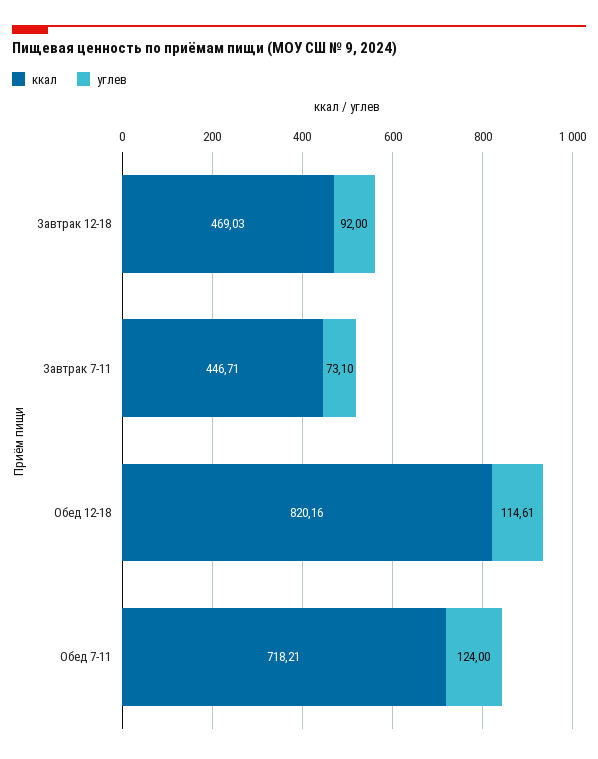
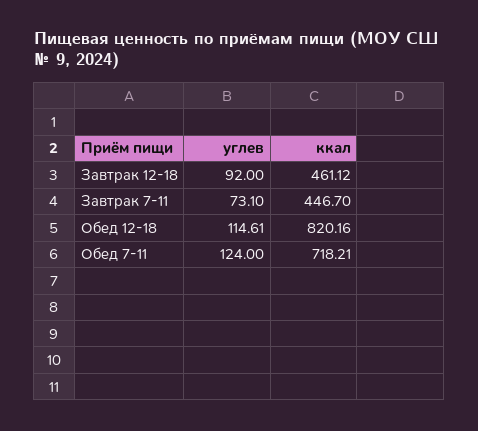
  {
    "ккал": {
-     "Завтрак 12-18": 469.03,
+     "Завтрак 12-18": 461.12,
-     "Завтрак 7-11": 446.71,
+     "Завтрак 7-11": 446.7,
      "Обед 12-18": 820.16,
      "Обед 7-11": 718.21
    },
    "углев": {
      "Завтрак 12-18": 92,
      "Завтрак 7-11": 73.1,
      "Обед 12-18": 114.61,
      "Обед 7-11": 124
    }
  }

